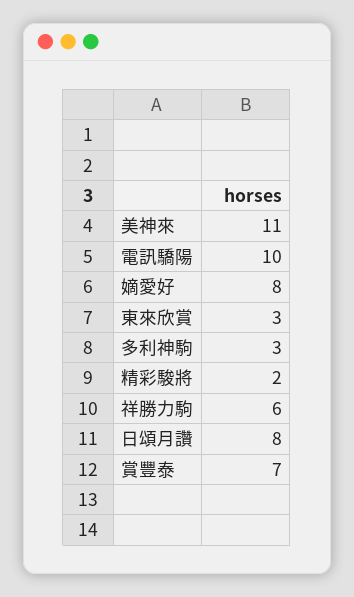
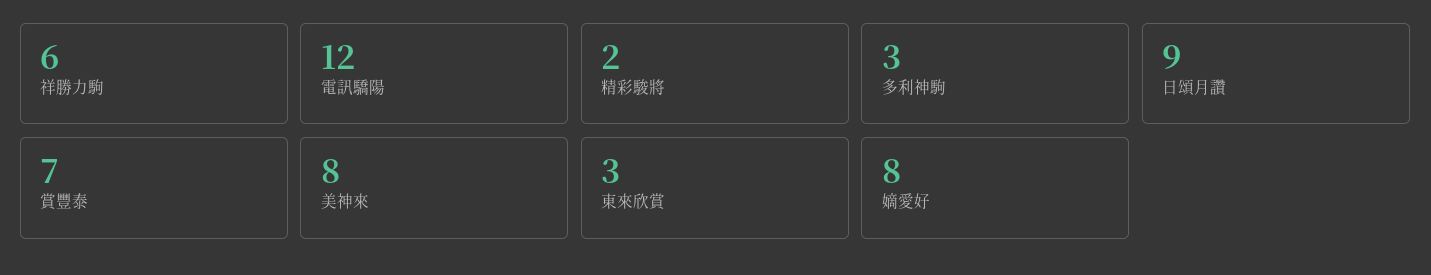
  {
-   "美神來": 11,
+   "美神來": 8,
-   "電訊驕陽": 10,
+   "電訊驕陽": 12,
    "嫡愛好": 8,
    "東來欣賞": 3,
    "多利神駒": 3,
    "精彩駿將": 2,
    "祥勝力駒": 6,
-   "日頌月讚": 8,
+   "日頌月讚": 9,
    "賞豐泰": 7
  }

